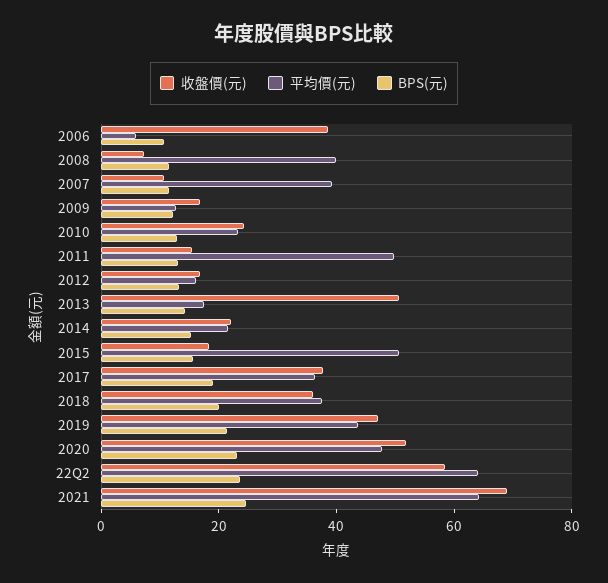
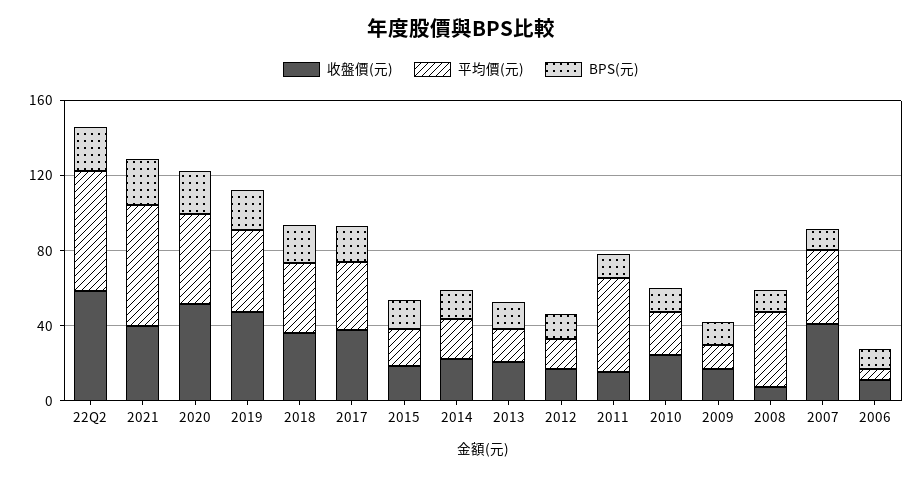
  {
    "收盤價(元)": {
-     "2006": 40,
+     "2006": 10,
      "2008": 5,
-     "2007": 10,
+     "2007": 40,
      "2009": 15,
      "2010": 25,
      "2011": 15,
      "2012": 15,
-     "2013": 50,
+     "2013": 20,
      "2014": 20,
      "2015": 20,
      "2017": 40,
      "2018": 35,
      "2019": 45,
      "2020": 50,
      "22Q2": 60,
-     "2021": 70
+     "2021": 40
    },
    "平均價(元)": {
      "2006": 5,
      "2008": 40,
      "2007": 40,
      "2009": 15,
      "2010": 25,
      "2011": 50,
      "2012": 15,
      "2013": 15,
      "2014": 20,
-     "2015": 50,
+     "2015": 20,
      "2017": 35,
      "2018": 40,
      "2019": 45,
      "2020": 50,
      "22Q2": 65,
      "2021": 65
    },
    "BPS(元)": {
      "2006": 10,
      "2008": 10,
      "2007": 10,
      "2009": 10,
      "2010": 15,
      "2011": 15,
      "2012": 15,
      "2013": 15,
      "2014": 15,
      "2015": 15,
      "2017": 20,
      "2018": 20,
      "2019": 20,
      "2020": 25,
      "22Q2": 25,
      "2021": 25
    }
  }

